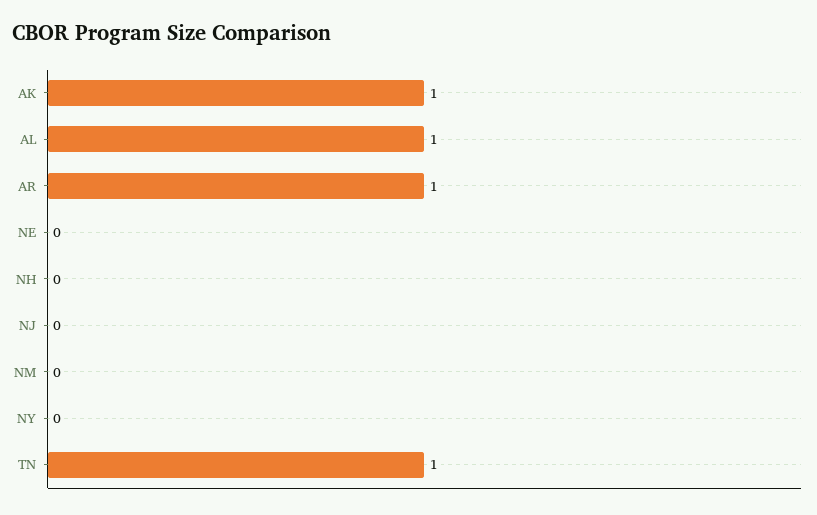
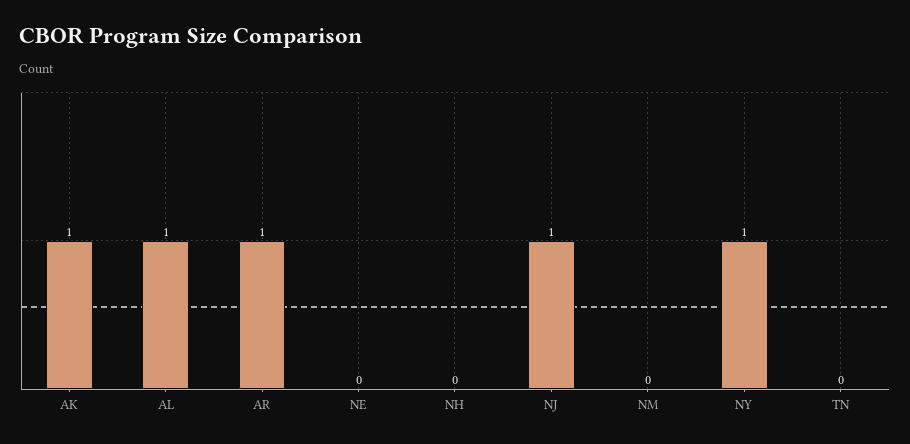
  {
    "AK": 1,
    "AL": 1,
    "AR": 1,
    "NE": 0,
    "NH": 0,
-   "NJ": 0,
+   "NJ": 1,
    "NM": 0,
-   "NY": 0,
+   "NY": 1,
-   "TN": 1
+   "TN": 0
  }

